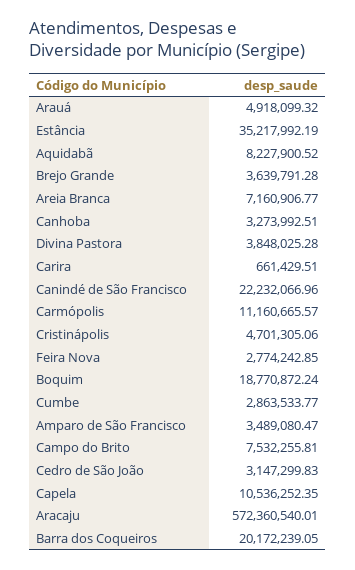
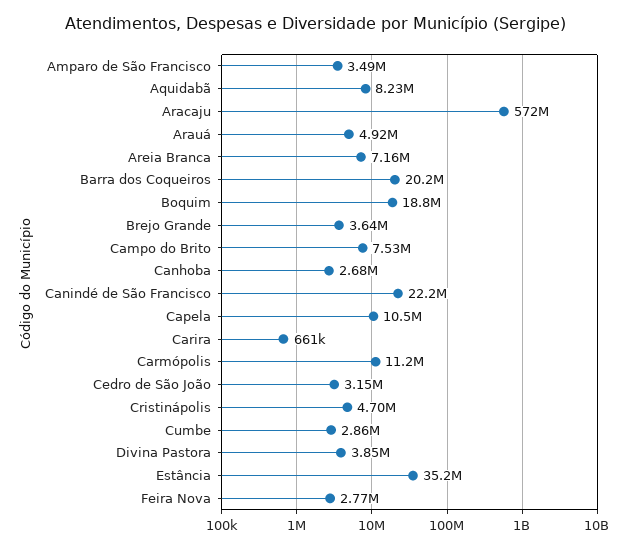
  {
    "Arauá": 4918099.32,
    "Estância": 35217992.19,
    "Aquidabã": 8227900.52,
    "Brejo Grande": 3639791.28,
    "Areia Branca": 7160906.77,
-   "Canhoba": 3273992.51,
+   "Canhoba": 2680000,
    "Divina Pastora": 3848025.28,
    "Carira": 661429.51,
    "Canindé de São Francisco": 22232066.96,
    "Carmópolis": 11160665.57,
    "Cristinápolis": 4701305.06,
    "Feira Nova": 2774242.85,
    "Boquim": 18770872.24,
    "Cumbe": 2863533.77,
    "Amparo de São Francisco": 3489080.47,
    "Campo do Brito": 7532255.81,
    "Cedro de São João": 3147299.83,
    "Capela": 10536252.35,
    "Aracaju": 572360540.01,
    "Barra dos Coqueiros": 20172239.05
  }

